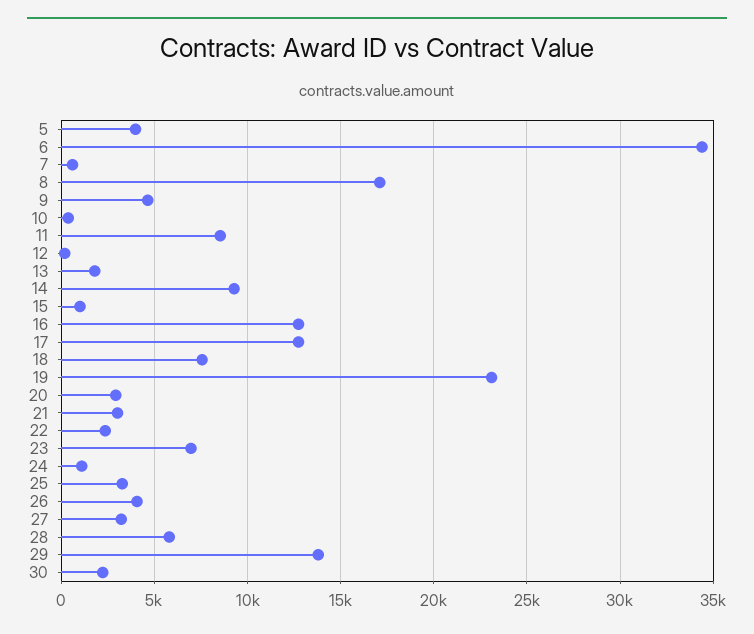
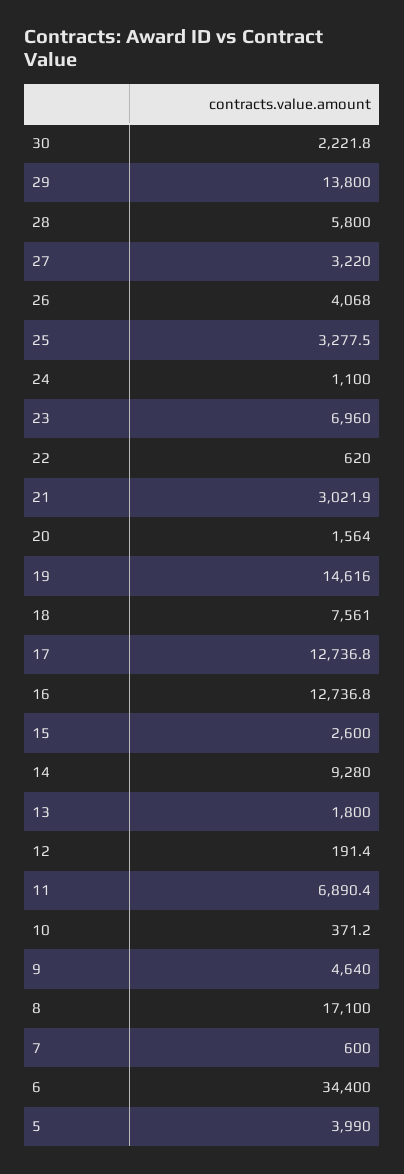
  {
    "5": 3990,
    "6": 34400,
    "7": 600,
    "8": 17100,
    "9": 4640,
    "10": 371.2,
-   "11": 8500,
+   "11": 6890.4,
    "12": 191.4,
    "13": 1800,
    "14": 9280,
-   "15": 1000,
+   "15": 2600,
    "16": 12736.8,
    "17": 12736.8,
    "18": 7561,
-   "19": 23000,
+   "19": 14616,
-   "20": 3000,
+   "20": 1564,
    "21": 3021.9,
-   "22": 2500,
+   "22": 620,
    "23": 6960,
    "24": 1100,
    "25": 3277.5,
    "26": 4068,
    "27": 3220,
    "28": 5800,
    "29": 13800,
    "30": 2221.8
  }

